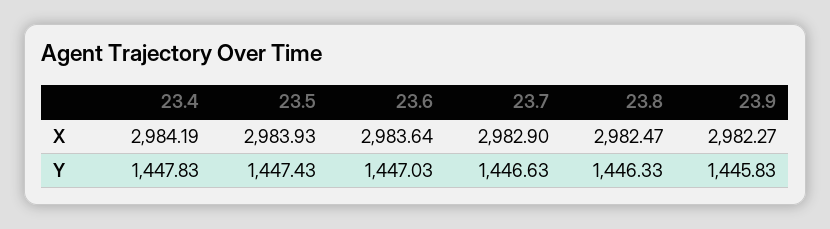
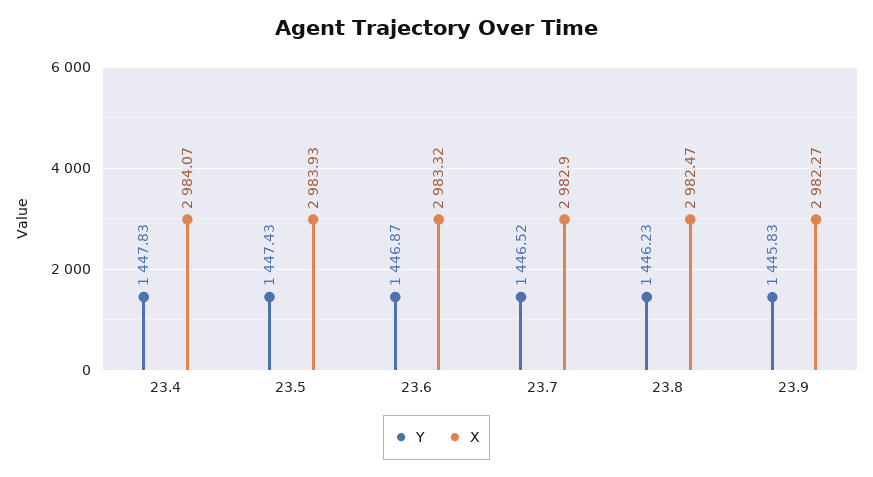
  {
    "X": {
-     "23.4": 2984.19,
+     "23.4": 2984.07,
      "23.5": 2983.93,
-     "23.6": 2983.64,
+     "23.6": 2983.32,
      "23.7": 2982.9,
      "23.8": 2982.47,
      "23.9": 2982.27
    },
    "Y": {
      "23.4": 1447.83,
      "23.5": 1447.43,
-     "23.6": 1447.03,
+     "23.6": 1446.87,
-     "23.7": 1446.63,
+     "23.7": 1446.52,
-     "23.8": 1446.33,
+     "23.8": 1446.23,
      "23.9": 1445.83
    }
  }

